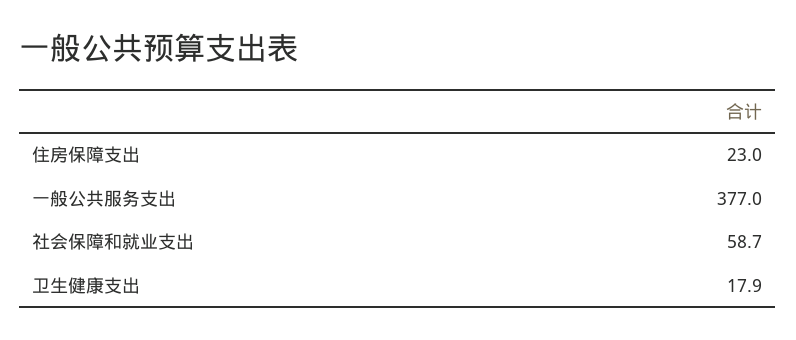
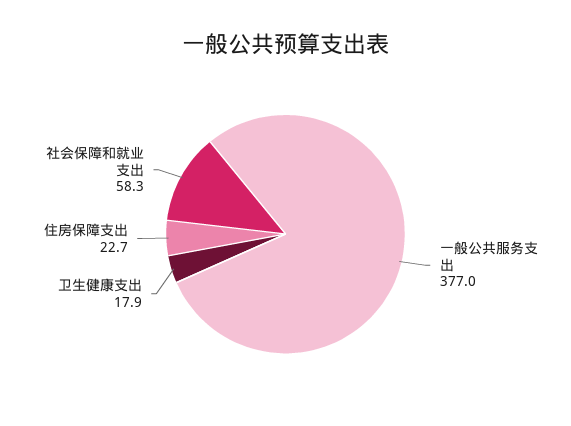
  {
-   "住房保障支出": 23,
+   "住房保障支出": 22.7,
    "一般公共服务支出": 377,
-   "社会保障和就业支出": 58.7,
+   "社会保障和就业支出": 58.3,
    "卫生健康支出": 17.9
  }

